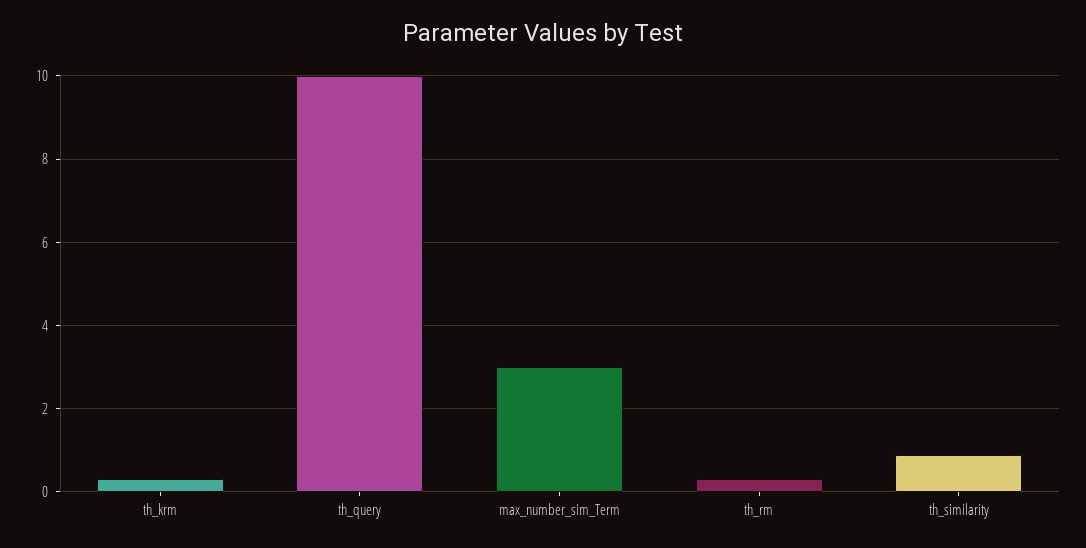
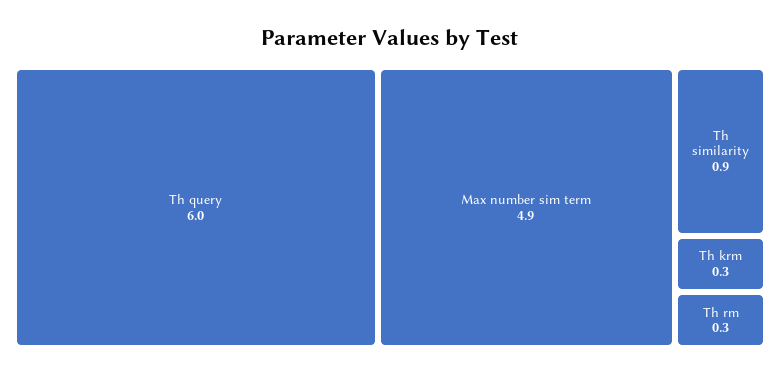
  {
    "th_krm": 0.3,
-   "th_query": 10,
+   "th_query": 6,
-   "max_number_sim_Term": 3,
+   "max_number_sim_Term": 4.9,
    "th_rm": 0.3,
    "th_similarity": 0.9
  }

